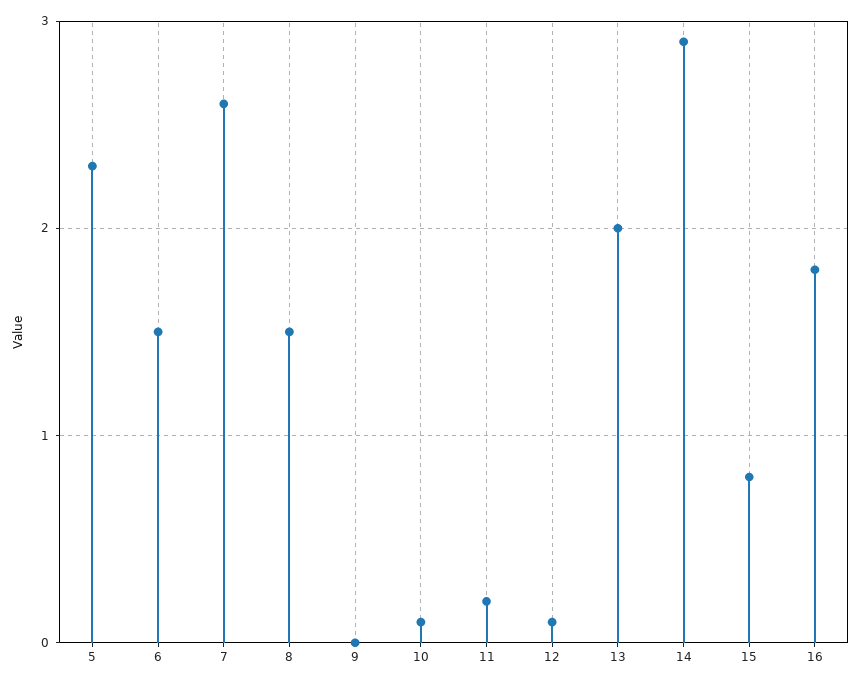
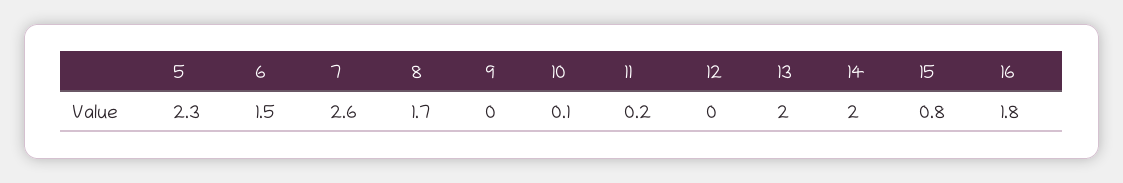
  {
    "5": 2.3,
    "6": 1.5,
    "7": 2.6,
-   "8": 1.5,
+   "8": 1.7,
    "9": 0,
    "10": 0.1,
    "11": 0.2,
-   "12": 0.1,
+   "12": 0,
    "13": 2,
-   "14": 2.9,
+   "14": 2,
    "15": 0.8,
    "16": 1.8
  }

